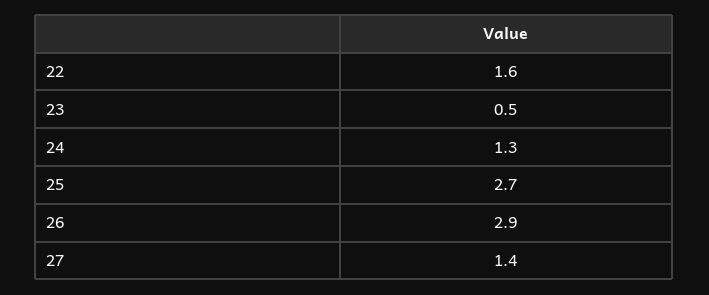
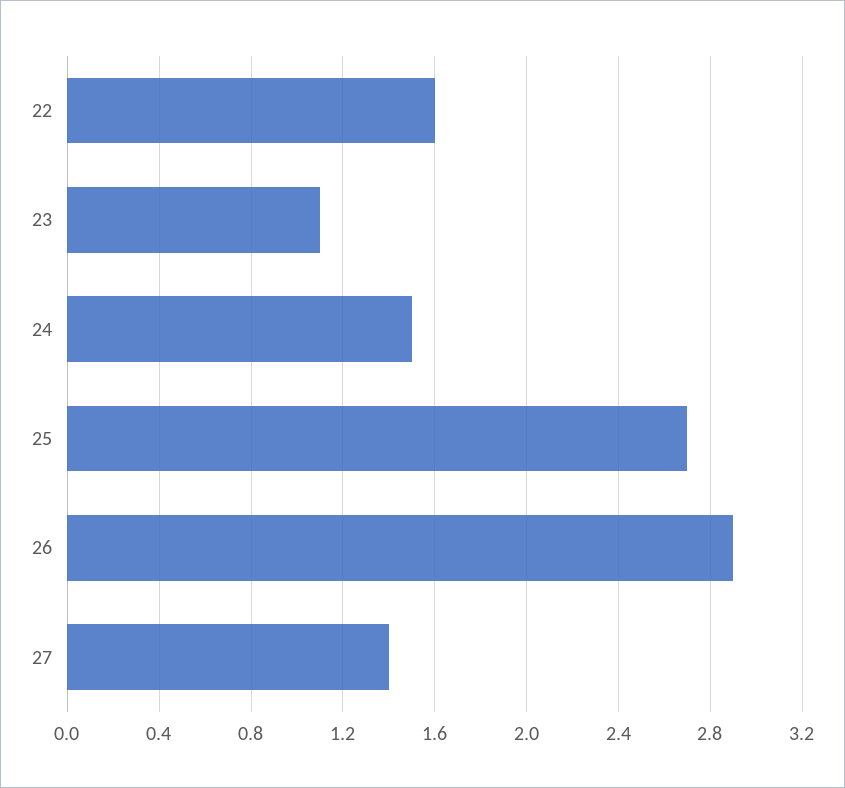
  {
    "22": 1.6,
-   "23": 0.5,
+   "23": 1.1,
-   "24": 1.3,
+   "24": 1.5,
    "25": 2.7,
    "26": 2.9,
    "27": 1.4
  }

